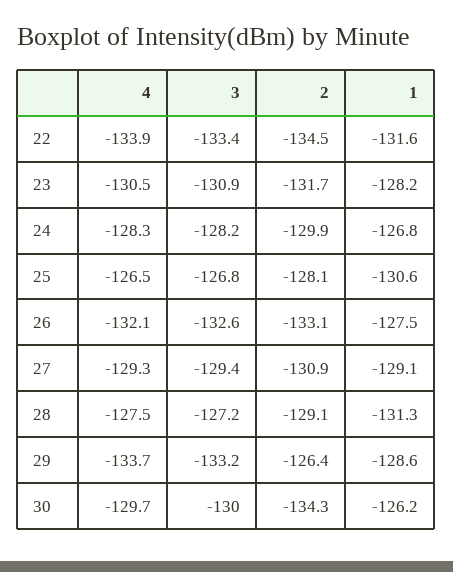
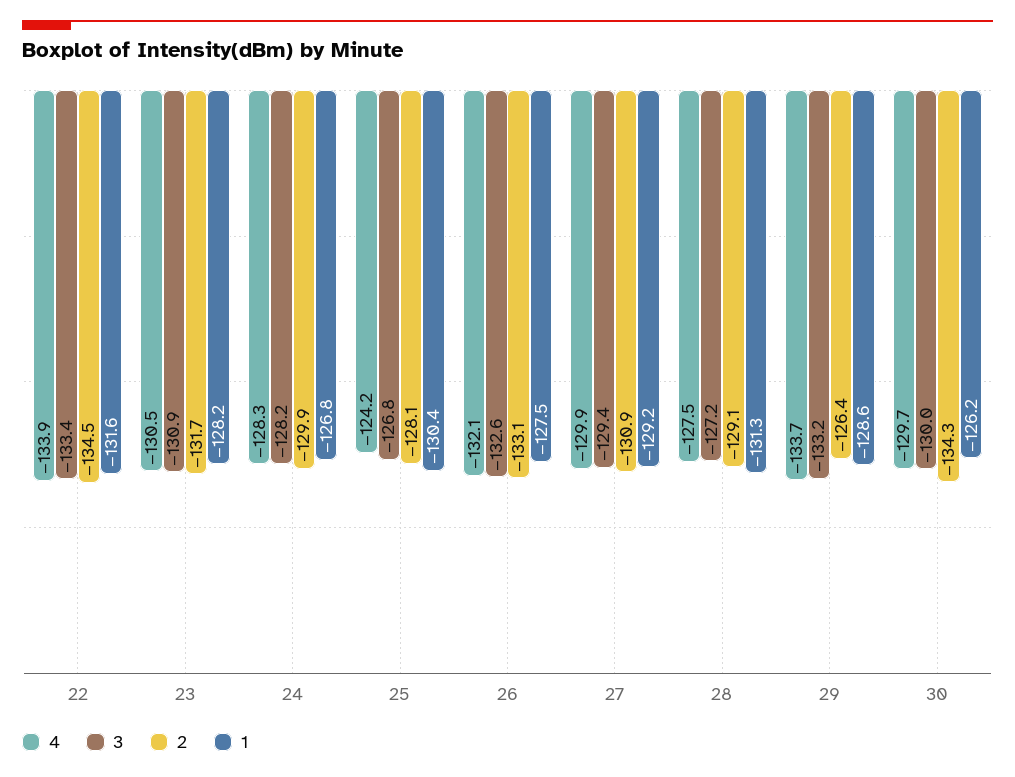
  {
    "4": {
      "22": -133.9,
      "23": -130.5,
      "24": -128.3,
-     "25": -126.5,
+     "25": -124.2,
      "26": -132.1,
-     "27": -129.3,
+     "27": -129.9,
      "28": -127.5,
      "29": -133.7,
      "30": -129.7
    },
    "3": {
      "22": -133.4,
      "23": -130.9,
      "24": -128.2,
      "25": -126.8,
      "26": -132.6,
      "27": -129.4,
      "28": -127.2,
      "29": -133.2,
      "30": -130
    },
    "2": {
      "22": -134.5,
      "23": -131.7,
      "24": -129.9,
      "25": -128.1,
      "26": -133.1,
      "27": -130.9,
      "28": -129.1,
      "29": -126.4,
      "30": -134.3
    },
    "1": {
      "22": -131.6,
      "23": -128.2,
      "24": -126.8,
-     "25": -130.6,
+     "25": -130.4,
      "26": -127.5,
-     "27": -129.1,
+     "27": -129.2,
      "28": -131.3,
      "29": -128.6,
      "30": -126.2
    }
  }

